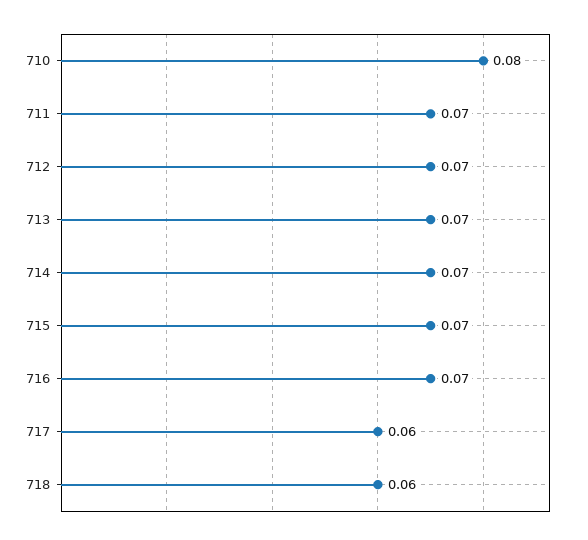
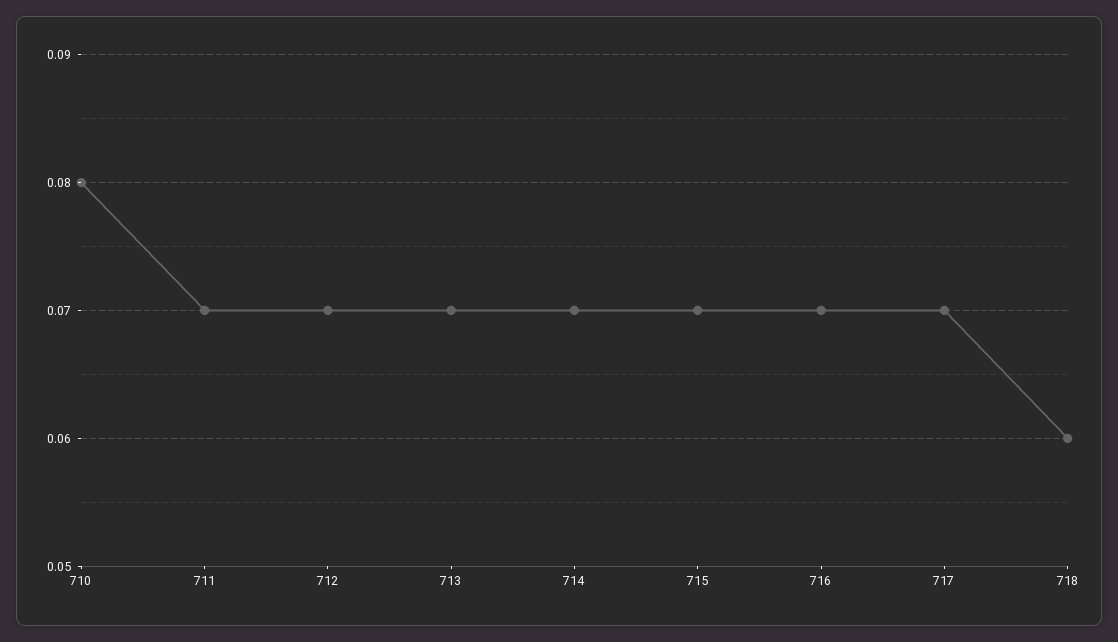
  {
    "710": 0.08,
    "711": 0.07,
    "712": 0.07,
    "713": 0.07,
    "714": 0.07,
    "715": 0.07,
    "716": 0.07,
-   "717": 0.06,
+   "717": 0.07,
    "718": 0.06
  }

